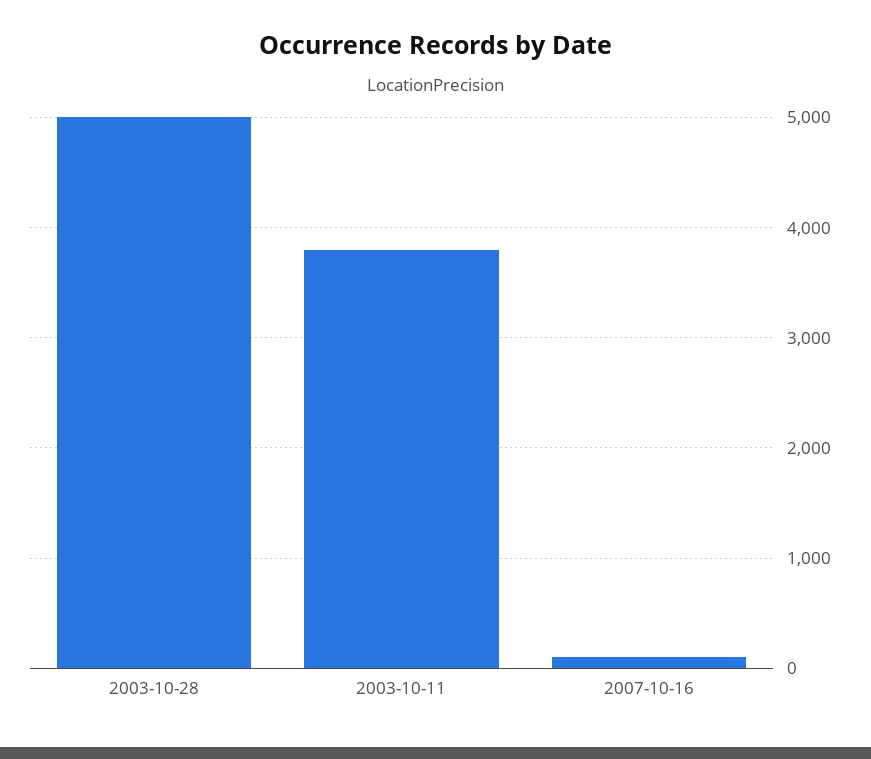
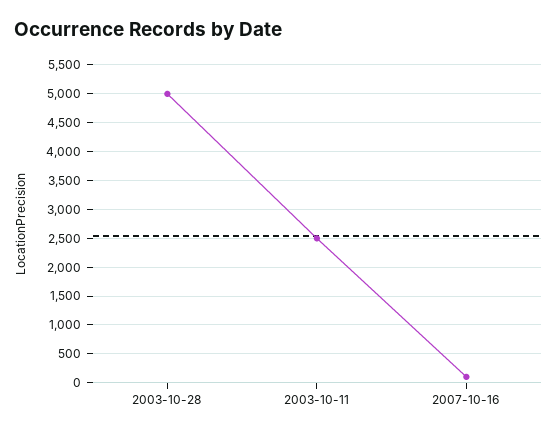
  {
    "2003-10-28": 5000,
-   "2003-10-11": 3800,
+   "2003-10-11": 2500,
    "2007-10-16": 100
  }

